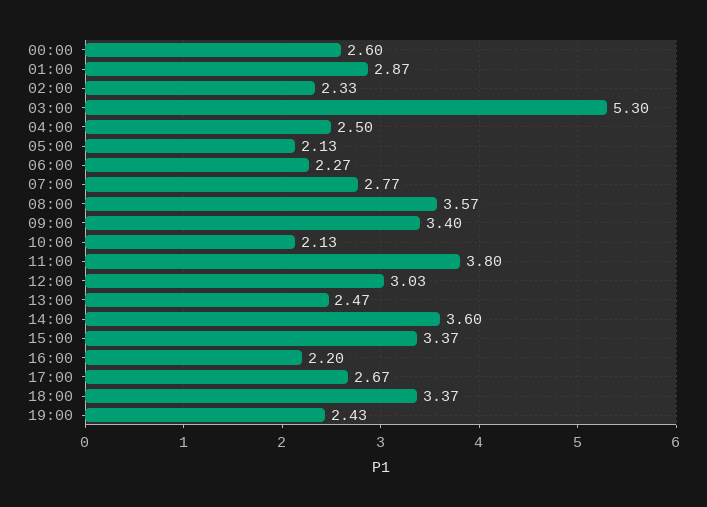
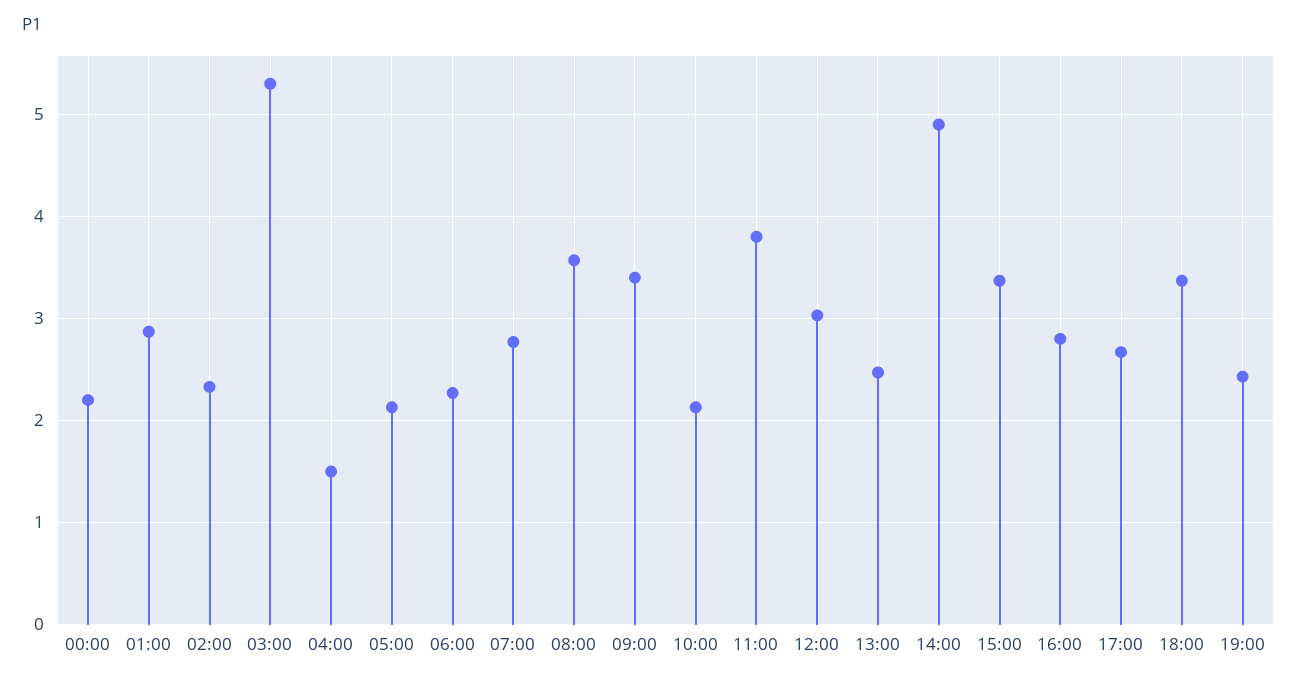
  {
-   "00:00": 2.6,
+   "00:00": 2.2,
    "01:00": 2.87,
    "02:00": 2.33,
    "03:00": 5.3,
-   "04:00": 2.5,
+   "04:00": 1.5,
    "05:00": 2.13,
    "06:00": 2.27,
    "07:00": 2.77,
    "08:00": 3.57,
    "09:00": 3.4,
    "10:00": 2.13,
    "11:00": 3.8,
    "12:00": 3.03,
    "13:00": 2.47,
-   "14:00": 3.6,
+   "14:00": 4.9,
    "15:00": 3.37,
-   "16:00": 2.2,
+   "16:00": 2.8,
    "17:00": 2.67,
    "18:00": 3.37,
    "19:00": 2.43
  }

